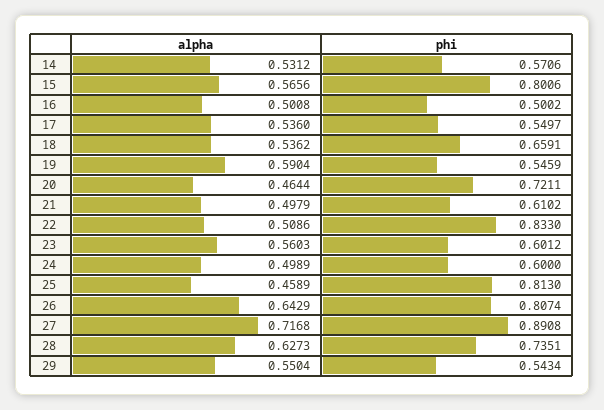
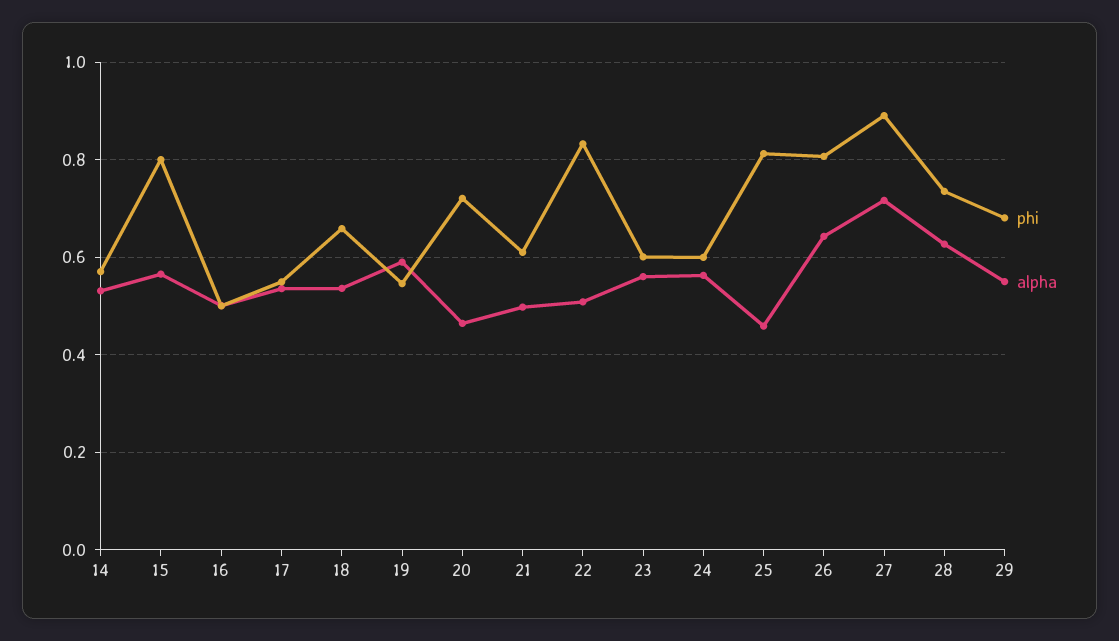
  {
    "alpha": {
      "14": 0.5312,
      "15": 0.5656,
      "16": 0.5008,
      "17": 0.536,
      "18": 0.5362,
      "19": 0.5904,
      "20": 0.4644,
      "21": 0.4979,
      "22": 0.5086,
      "23": 0.5603,
-     "24": 0.4989,
+     "24": 0.56,
      "25": 0.4589,
      "26": 0.6429,
      "27": 0.7168,
      "28": 0.6273,
      "29": 0.5504
    },
    "phi": {
      "14": 0.5706,
      "15": 0.8006,
      "16": 0.5002,
      "17": 0.5497,
      "18": 0.6591,
      "19": 0.5459,
      "20": 0.7211,
      "21": 0.6102,
      "22": 0.833,
      "23": 0.6012,
      "24": 0.6,
      "25": 0.813,
      "26": 0.8074,
      "27": 0.8908,
      "28": 0.7351,
-     "29": 0.5434
+     "29": 0.68
    }
  }

